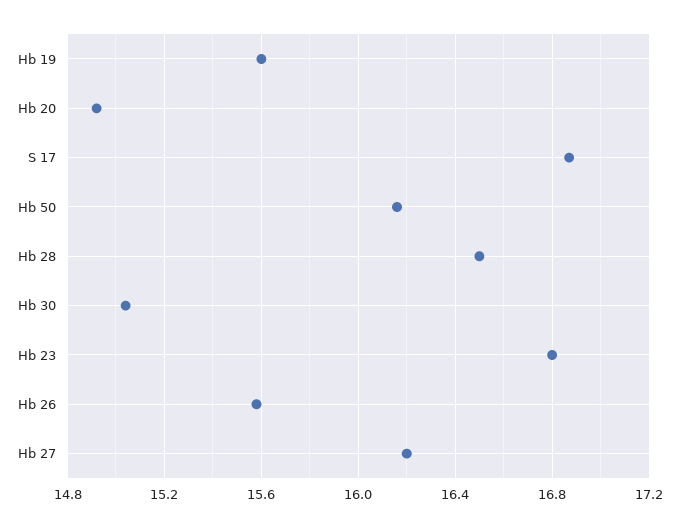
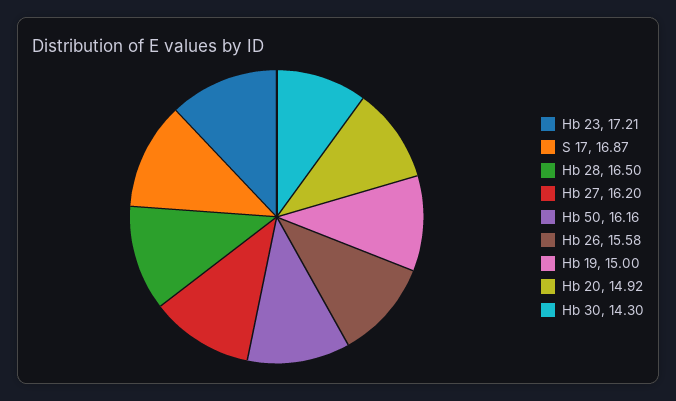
  {
-   "Hb 19": 15.6,
+   "Hb 19": 15,
    "Hb 20": 14.92,
    "S 17": 16.87,
    "Hb 50": 16.16,
    "Hb 28": 16.5,
-   "Hb 30": 15.05,
+   "Hb 30": 14.3,
-   "Hb 23": 16.8,
+   "Hb 23": 17.21,
    "Hb 26": 15.58,
    "Hb 27": 16.2
  }

